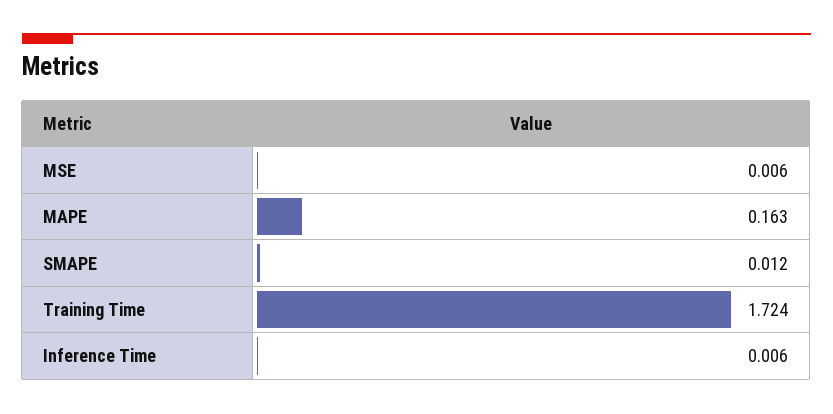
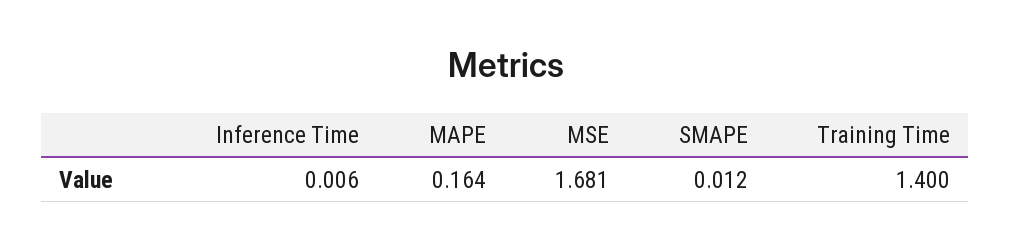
  {
-   "MSE": 0.006,
+   "MSE": 1.681,
-   "MAPE": 0.163,
+   "MAPE": 0.164,
    "SMAPE": 0.012,
-   "Training Time": 1.724,
+   "Training Time": 1.4,
    "Inference Time": 0.006
  }

